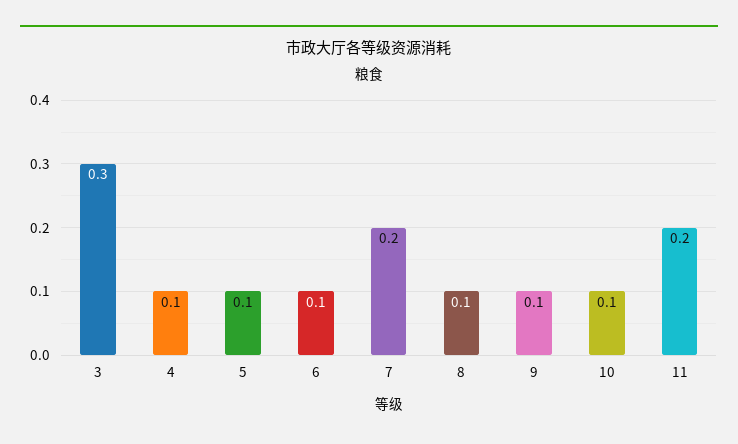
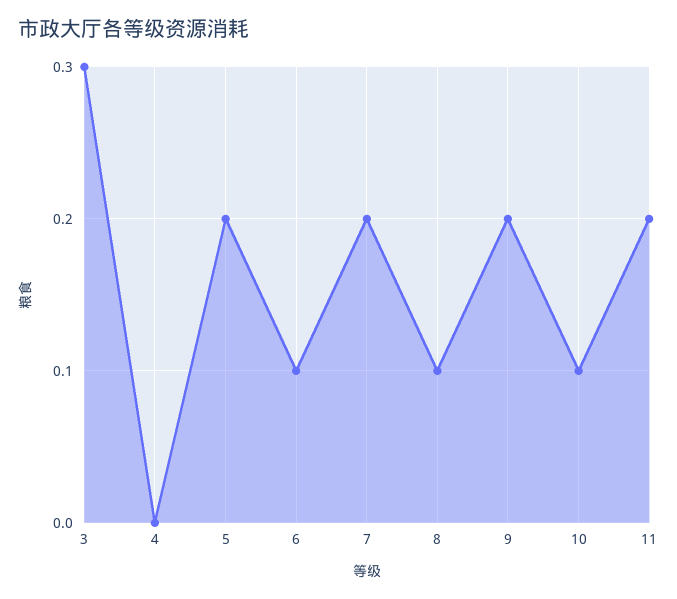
  {
    "3": 0.3,
-   "4": 0.1,
+   "4": 0,
-   "5": 0.1,
+   "5": 0.2,
    "6": 0.1,
    "7": 0.2,
    "8": 0.1,
-   "9": 0.1,
+   "9": 0.2,
    "10": 0.1,
    "11": 0.2
  }

